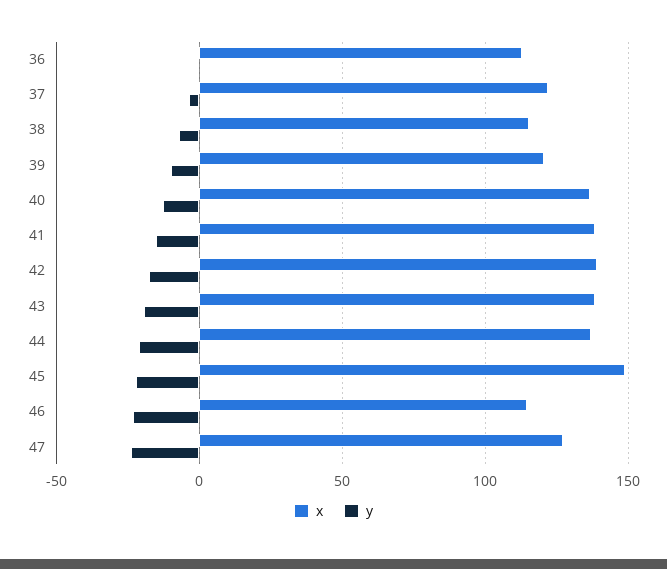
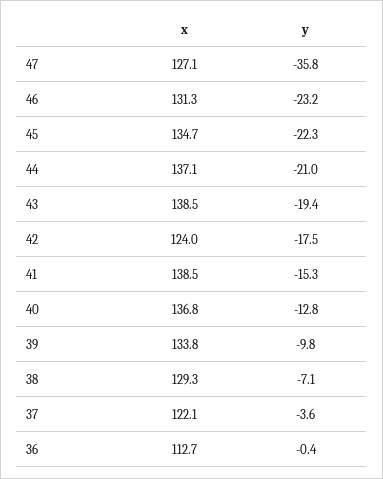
  {
    "x": {
      "36": 112.7,
      "37": 122.1,
-     "38": 115,
+     "38": 129.3,
-     "39": 120,
+     "39": 133.8,
      "40": 136.8,
      "41": 138.5,
-     "42": 140,
+     "42": 124,
      "43": 138.5,
      "44": 137.1,
-     "45": 150,
+     "45": 134.7,
-     "46": 115,
+     "46": 131.3,
      "47": 127.1
    },
    "y": {
      "36": -0.4,
      "37": -3.6,
      "38": -7.1,
      "39": -9.8,
      "40": -12.8,
      "41": -15.3,
      "42": -17.5,
      "43": -19.4,
      "44": -21,
      "45": -22.3,
      "46": -23.2,
-     "47": -25
+     "47": -35.8
    }
  }

